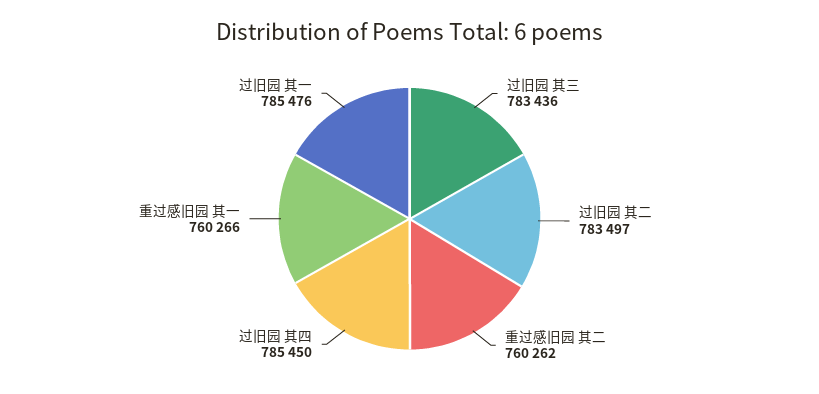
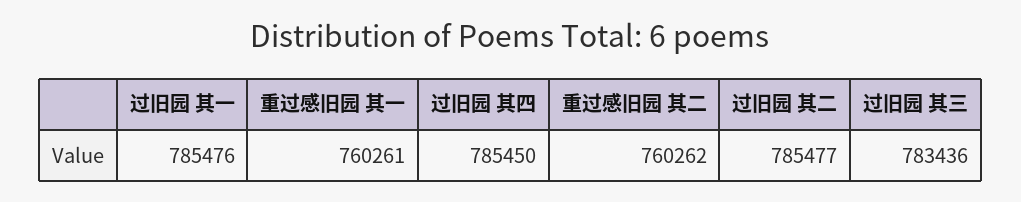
  {
    "过旧园 其三": 783436,
-   "过旧园 其二": 783497,
+   "过旧园 其二": 785477,
    "重过感旧园 其二": 760262,
    "过旧园 其四": 785450,
-   "重过感旧园 其一": 760266,
+   "重过感旧园 其一": 760261,
    "过旧园 其一": 785476
  }

